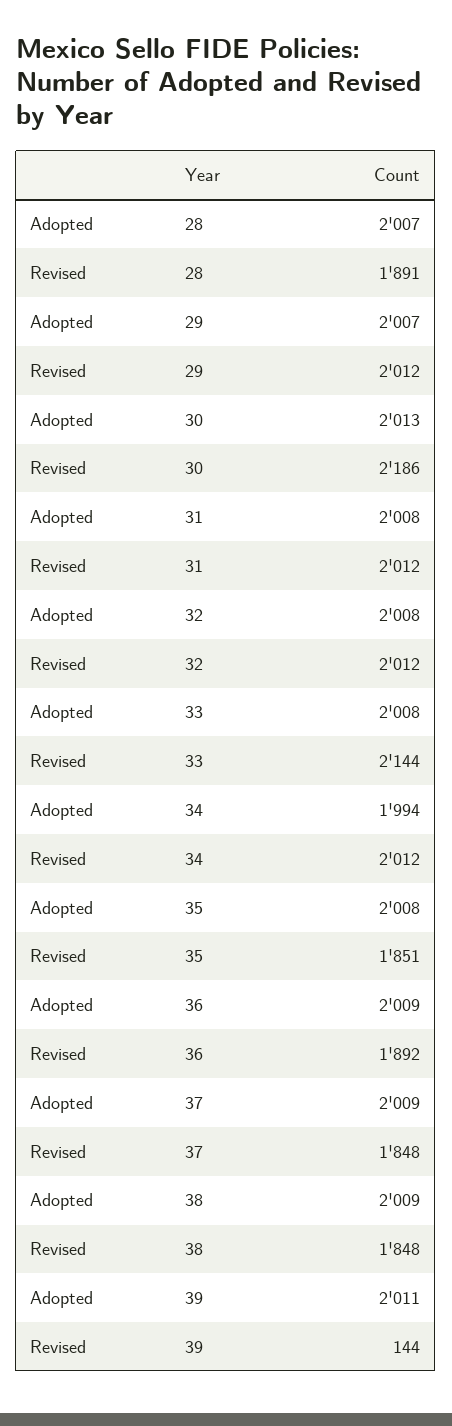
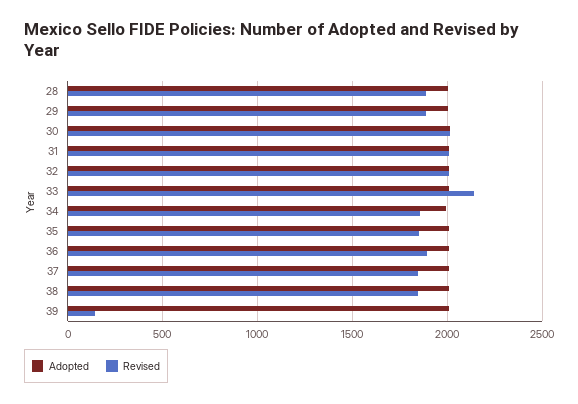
  {
    "Adopted": {
      "28": 2007,
      "29": 2007,
      "30": 2013,
      "31": 2008,
      "32": 2008,
      "33": 2008,
      "34": 1994,
      "35": 2008,
      "36": 2009,
      "37": 2009,
      "38": 2009,
      "39": 2011
    },
    "Revised": {
      "28": 1891,
-     "29": 2012,
+     "29": 1900,
-     "30": 2186,
+     "30": 2000,
      "31": 2012,
      "32": 2012,
      "33": 2144,
-     "34": 2012,
+     "34": 1850,
      "35": 1851,
      "36": 1892,
      "37": 1848,
      "38": 1848,
      "39": 144
    }
  }

